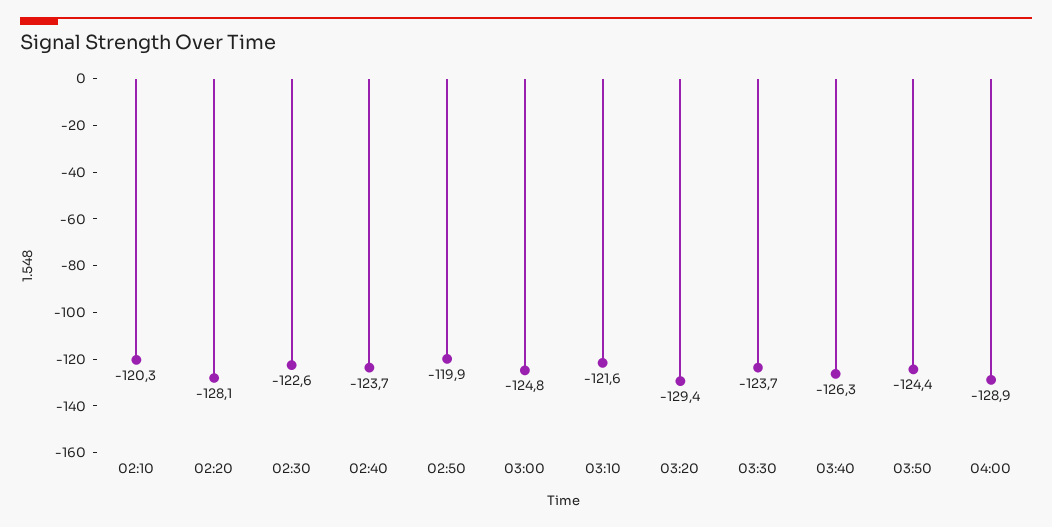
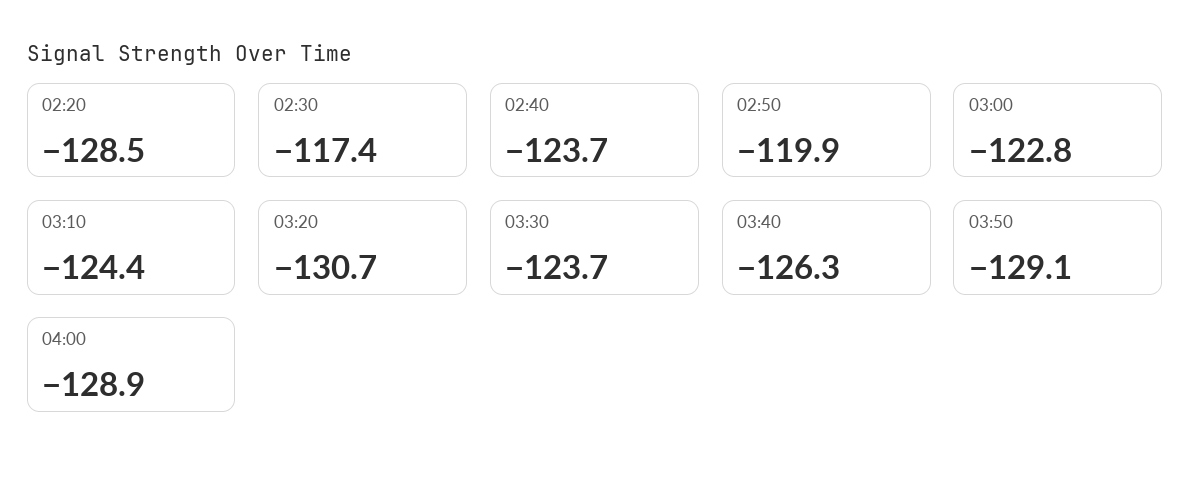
  {
-   "02:10": -120.3,
-   "02:20": -128.1,
+   "02:20": -128.5,
-   "02:30": -122.6,
+   "02:30": -117.4,
    "02:40": -123.7,
    "02:50": -119.9,
-   "03:00": -124.8,
+   "03:00": -122.8,
-   "03:10": -121.6,
+   "03:10": -124.4,
-   "03:20": -129.4,
+   "03:20": -130.7,
    "03:30": -123.7,
    "03:40": -126.3,
-   "03:50": -124.4,
+   "03:50": -129.1,
    "04:00": -128.9
  }

